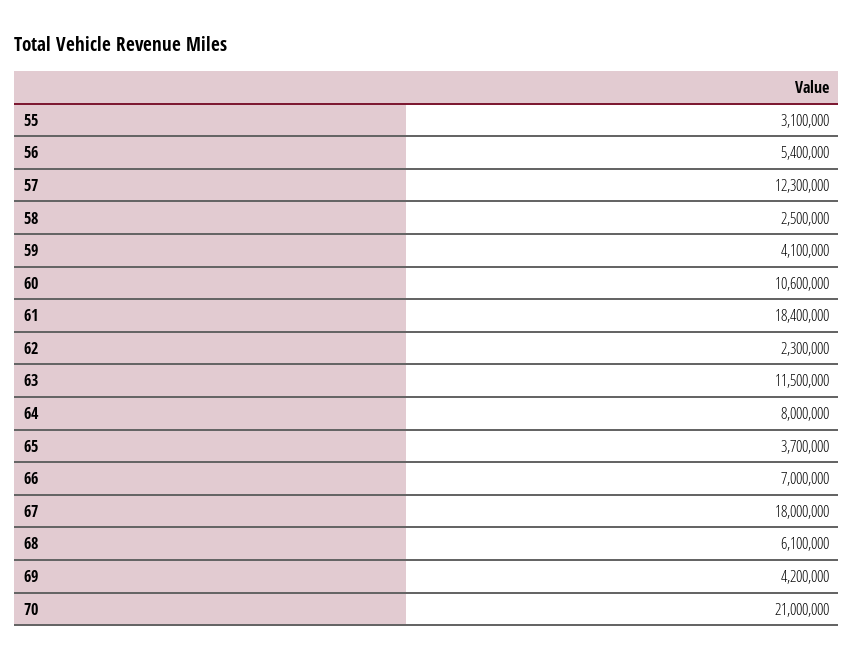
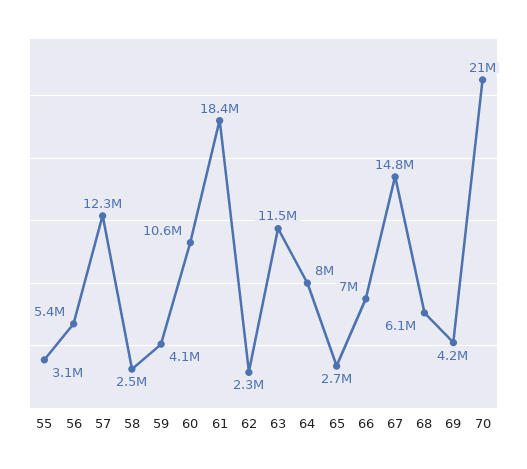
  {
    "55": 3100000,
    "56": 5400000,
    "57": 12300000,
    "58": 2500000,
    "59": 4100000,
    "60": 10600000,
    "61": 18400000,
    "62": 2300000,
    "63": 11500000,
    "64": 8000000,
-   "65": 3700000,
+   "65": 2700000,
    "66": 7000000,
-   "67": 18000000,
+   "67": 14800000,
    "68": 6100000,
    "69": 4200000,
    "70": 21000000
  }

